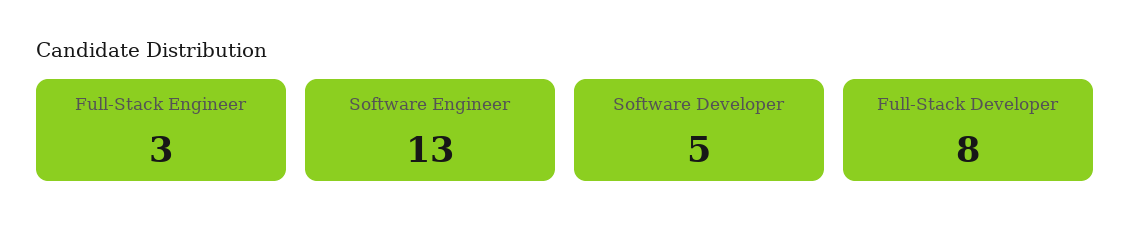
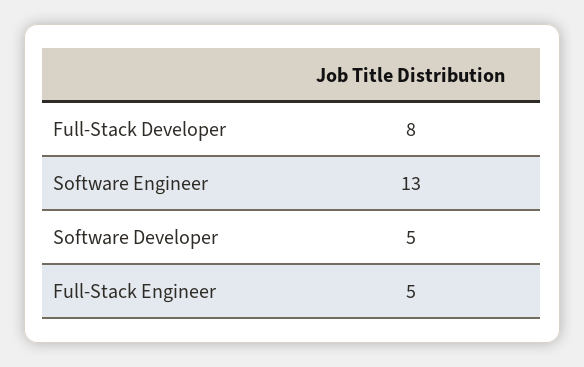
  {
-   "Full-Stack Engineer": 3,
+   "Full-Stack Engineer": 5,
    "Software Engineer": 13,
    "Software Developer": 5,
    "Full-Stack Developer": 8
  }

